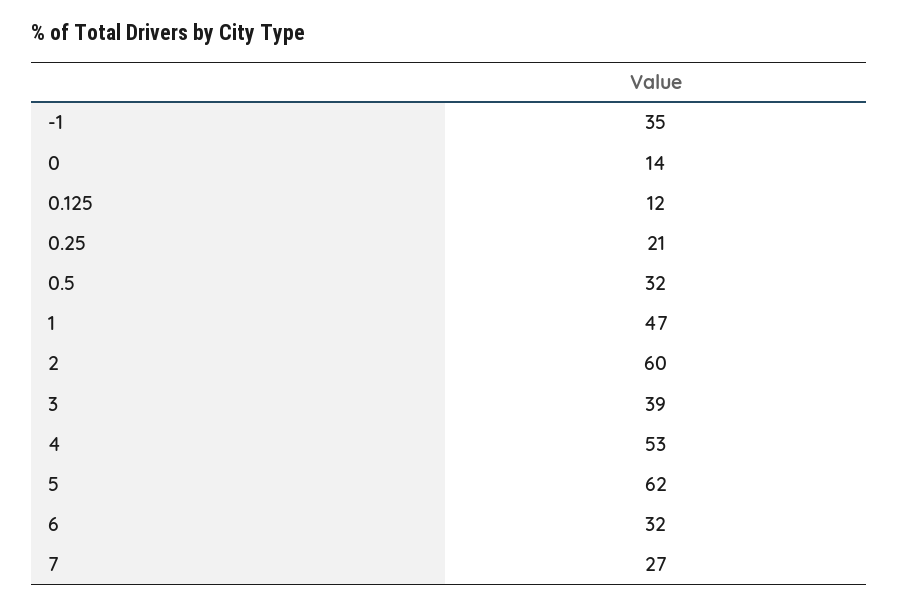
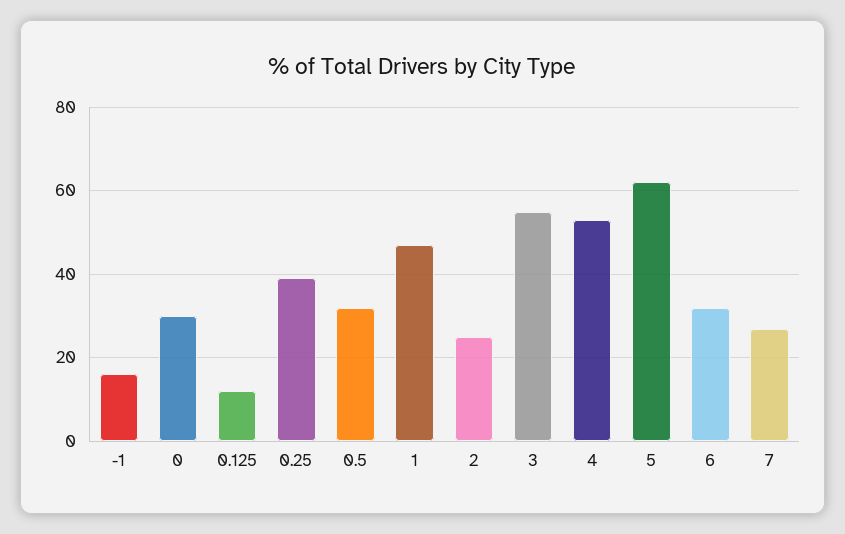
  {
-   "-1": 35,
+   "-1": 15,
-   "0": 14,
+   "0": 30,
    "0.125": 12,
-   "0.25": 21,
+   "0.25": 40,
    "0.5": 32,
    "1": 47,
-   "2": 60,
+   "2": 25,
-   "3": 39,
+   "3": 55,
    "4": 53,
    "5": 62,
    "6": 32,
    "7": 27
  }

